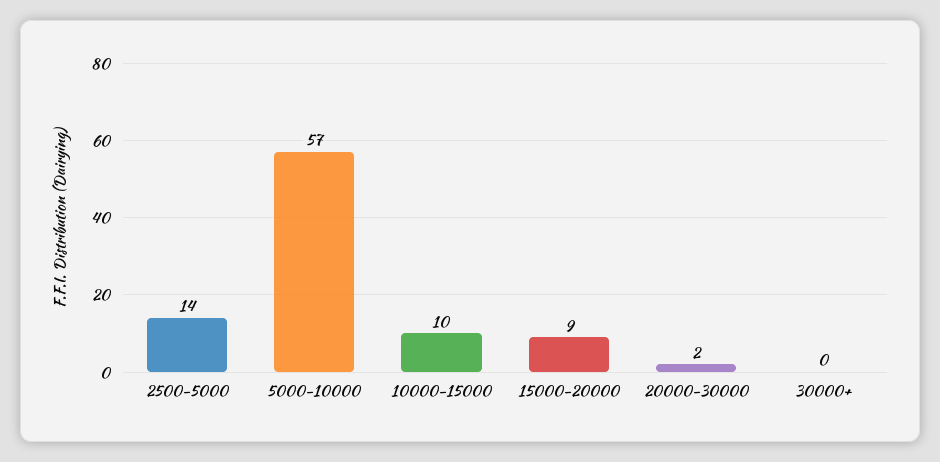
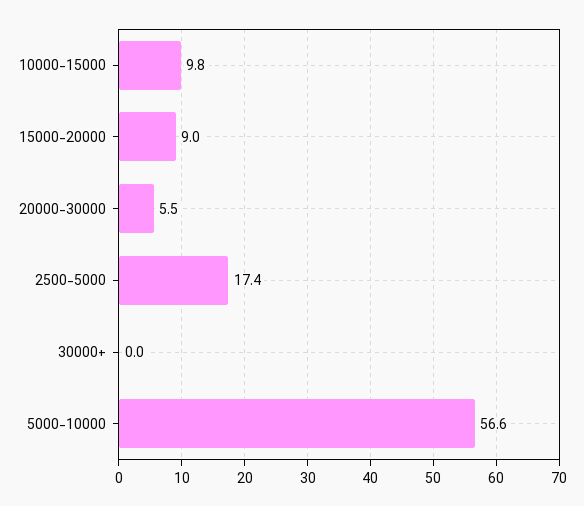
  {
-   "2500-5000": 14,
+   "2500-5000": 17.4,
    "5000-10000": 56.6,
    "10000-15000": 9.8,
    "15000-20000": 9,
-   "20000-30000": 2,
+   "20000-30000": 5.5,
    "30000+": 0
  }

